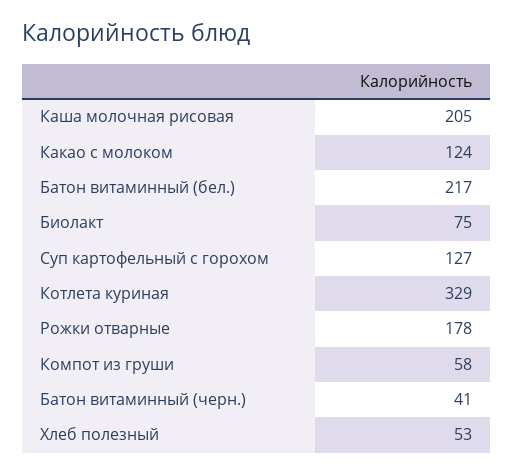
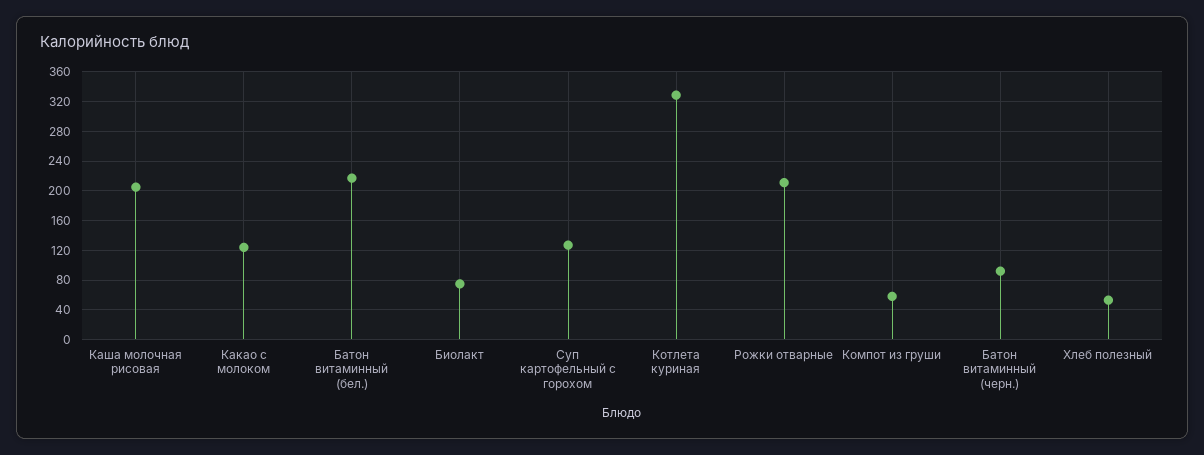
  {
    "Каша молочная рисовая": 205,
    "Какао с молоком": 124,
    "Батон витаминный (бел.)": 217,
    "Биолакт": 75,
    "Суп картофельный с горохом": 127,
    "Котлета куриная": 329,
-   "Рожки отварные": 178,
+   "Рожки отварные": 210,
    "Компот из груши": 58,
-   "Батон витаминный (черн.)": 41,
+   "Батон витаминный (черн.)": 90,
    "Хлеб полезный": 53
  }

